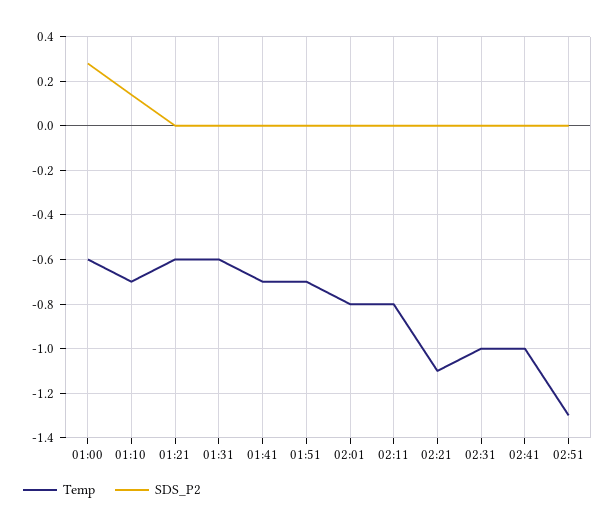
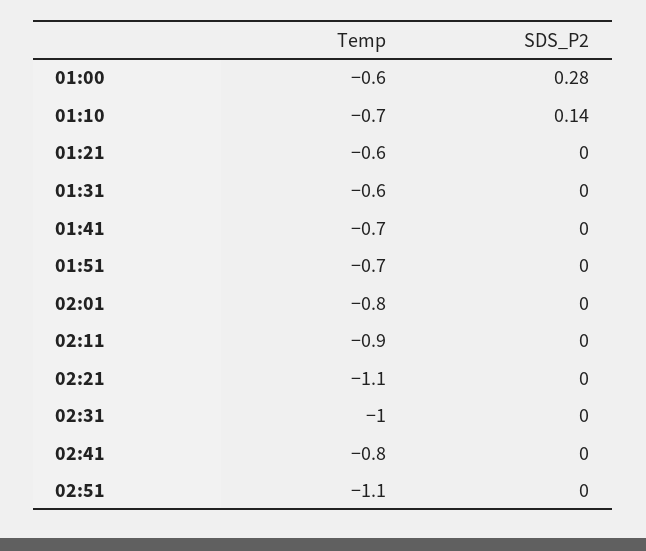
  {
    "Temp": {
      "01:00": -0.6,
      "01:10": -0.7,
      "01:21": -0.6,
      "01:31": -0.6,
      "01:41": -0.7,
      "01:51": -0.7,
      "02:01": -0.8,
-     "02:11": -0.8,
+     "02:11": -0.9,
      "02:21": -1.1,
      "02:31": -1,
-     "02:41": -1,
+     "02:41": -0.8,
-     "02:51": -1.3
+     "02:51": -1.1
    },
    "SDS_P2": {
      "01:00": 0.28,
      "01:10": 0.14,
      "01:21": 0,
      "01:31": 0,
      "01:41": 0,
      "01:51": 0,
      "02:01": 0,
      "02:11": 0,
      "02:21": 0,
      "02:31": 0,
      "02:41": 0,
      "02:51": 0
    }
  }

